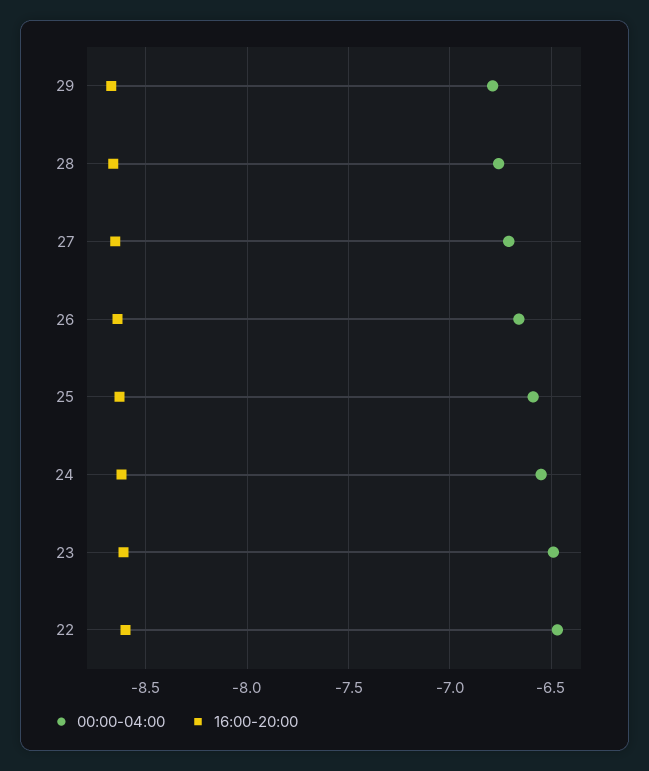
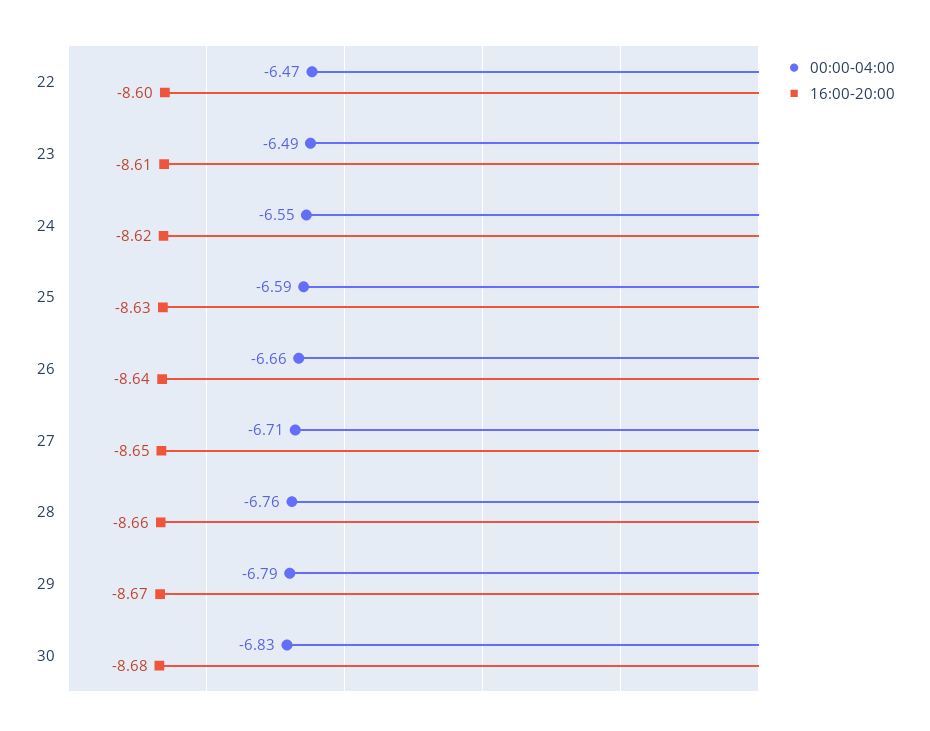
  {
    "00:00-04:00": {
      "29": -6.79,
      "28": -6.76,
      "27": -6.71,
      "26": -6.66,
      "25": -6.59,
      "24": -6.55,
      "23": -6.49,
-     "22": -6.47
+     "22": -6.47,
+     "30": -6.83
    },
    "16:00-20:00": {
      "29": -8.67,
      "28": -8.66,
      "27": -8.65,
      "26": -8.64,
      "25": -8.63,
      "24": -8.62,
      "23": -8.61,
-     "22": -8.6
+     "22": -8.6,
+     "30": -8.68
    }
  }

